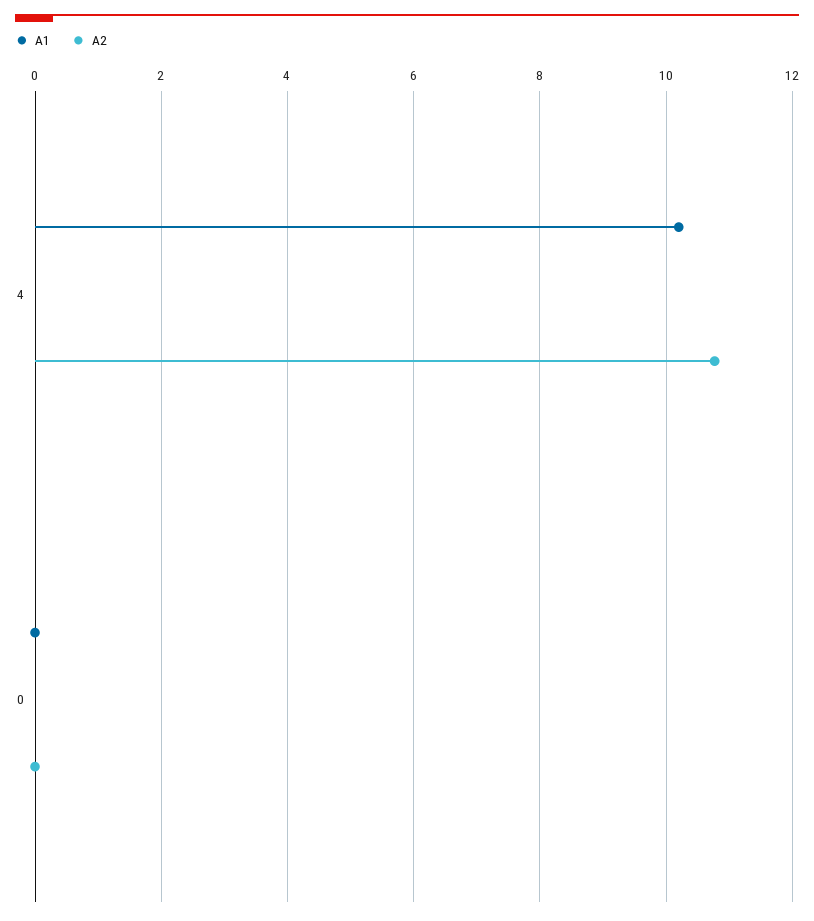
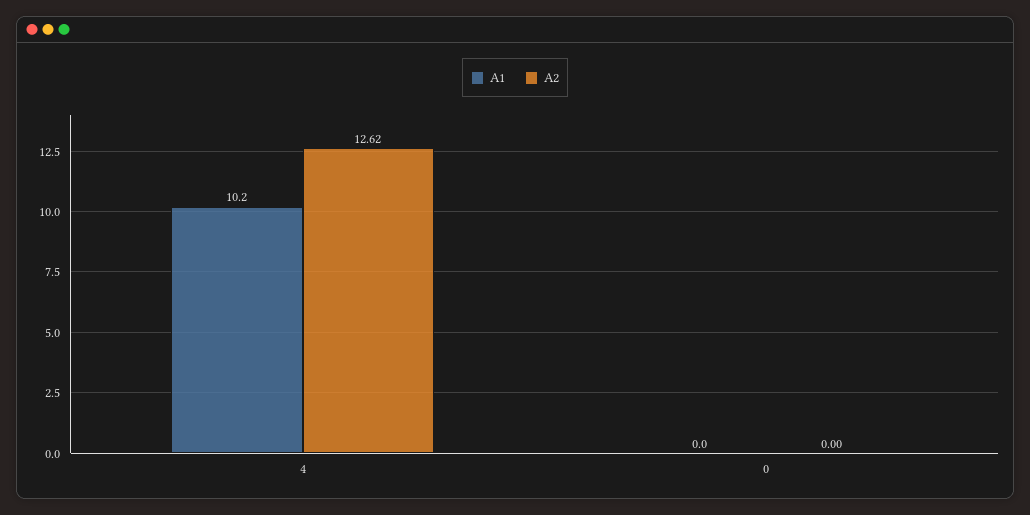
  {
    "A1": {
      "4": 10.2,
      "0": 0
    },
    "A2": {
-     "4": 10.8,
+     "4": 12.62,
      "0": 0
    }
  }

